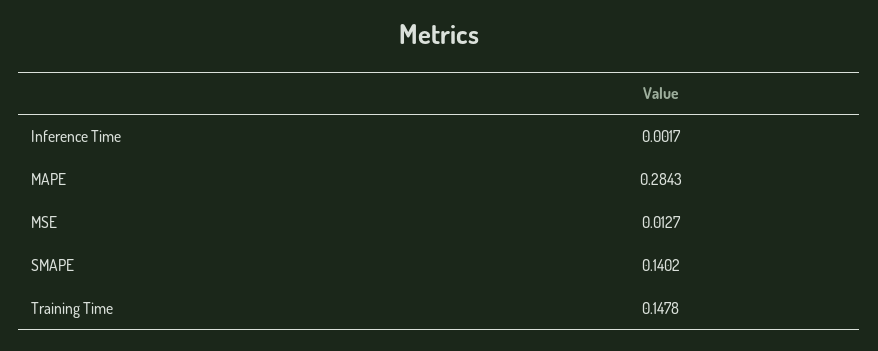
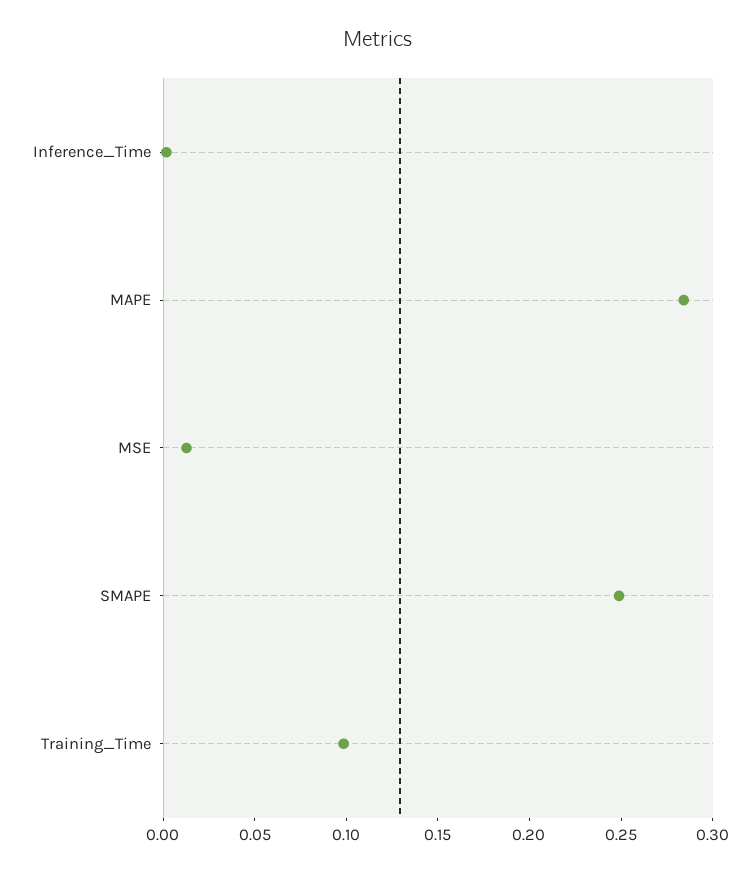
  {
    "Inference Time": 0.0017,
    "MAPE": 0.2843,
    "MSE": 0.0127,
-   "SMAPE": 0.1402,
+   "SMAPE": 0.25,
-   "Training Time": 0.1478
+   "Training Time": 0.1
  }

